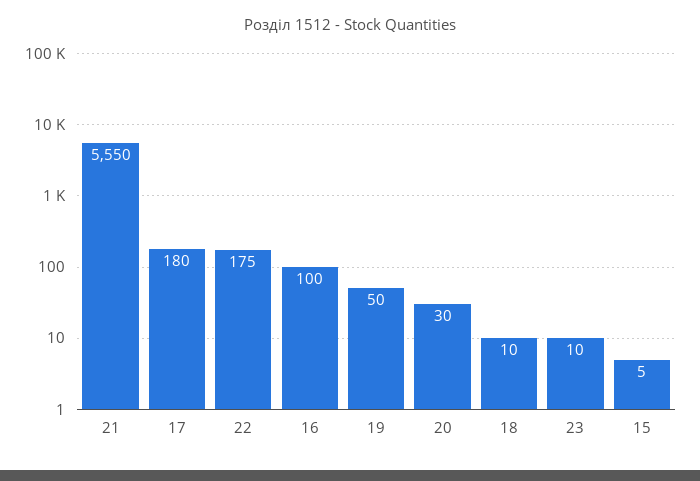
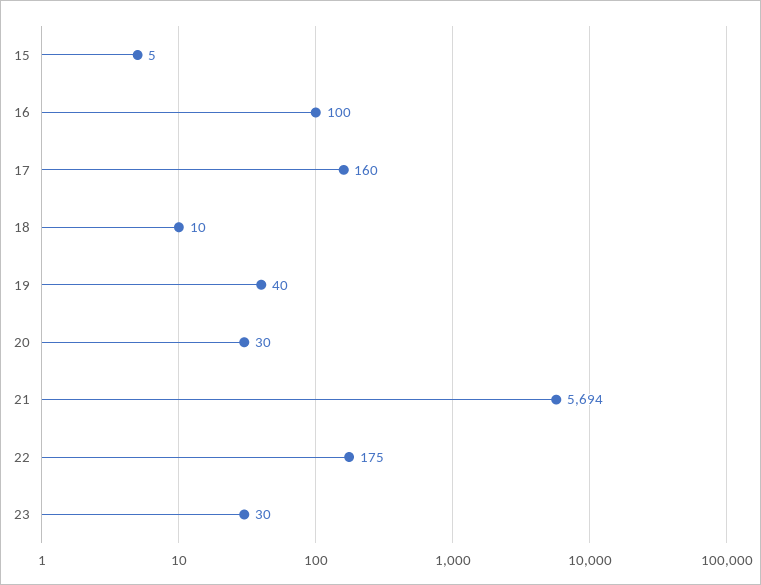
  {
-   "21": 5550,
+   "21": 5694,
-   "17": 180,
+   "17": 160,
    "22": 175,
    "16": 100,
-   "19": 50,
+   "19": 40,
    "20": 30,
    "18": 10,
-   "23": 10,
+   "23": 30,
    "15": 5
  }

